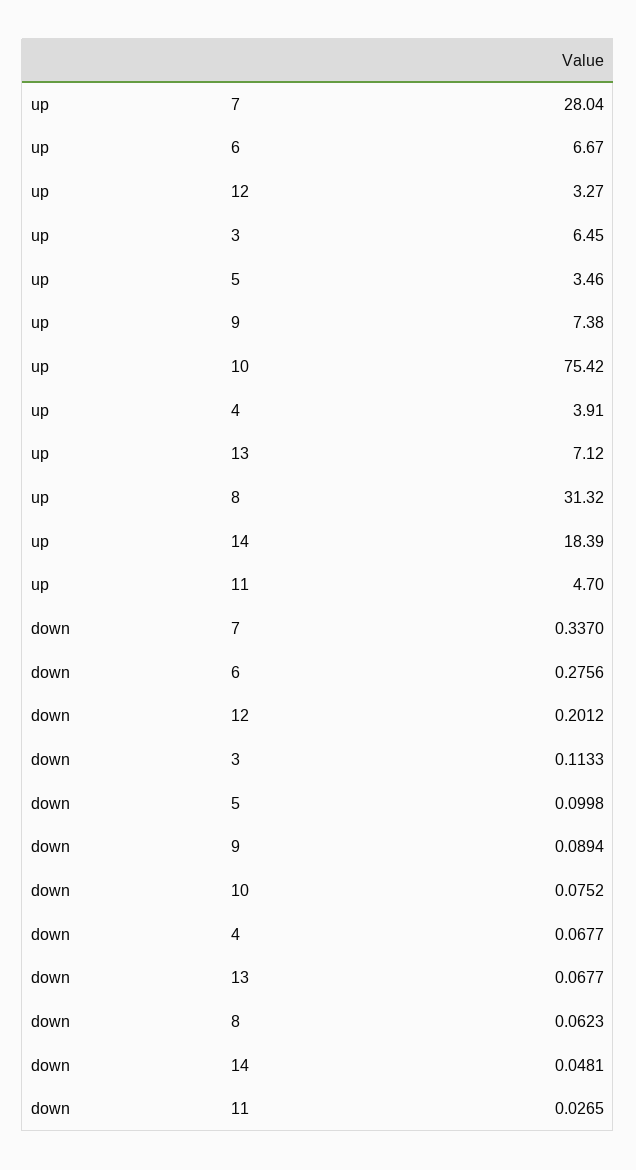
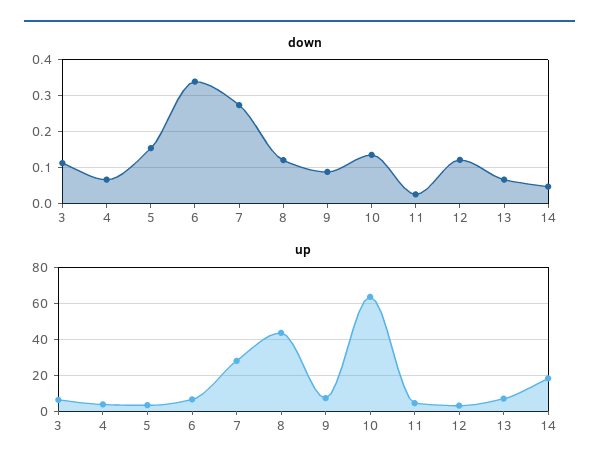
  {
    "up": {
      "7": 28.04,
      "6": 6.67,
      "12": 3.27,
      "3": 6.45,
      "5": 3.46,
      "9": 7.38,
-     "10": 75.42,
+     "10": 65,
      "4": 3.91,
      "13": 7.12,
-     "8": 31.32,
+     "8": 45,
      "14": 18.39,
      "11": 4.7
    },
    "down": {
-     "7": 0.337,
+     "7": 0.28,
-     "6": 0.2756,
+     "6": 0.34,
-     "12": 0.2012,
+     "12": 0.12,
      "3": 0.1133,
-     "5": 0.0998,
+     "5": 0.16,
      "9": 0.0894,
-     "10": 0.0752,
+     "10": 0.14,
      "4": 0.0677,
      "13": 0.0677,
-     "8": 0.0623,
+     "8": 0.12,
      "14": 0.0481,
      "11": 0.0265
    }
  }

